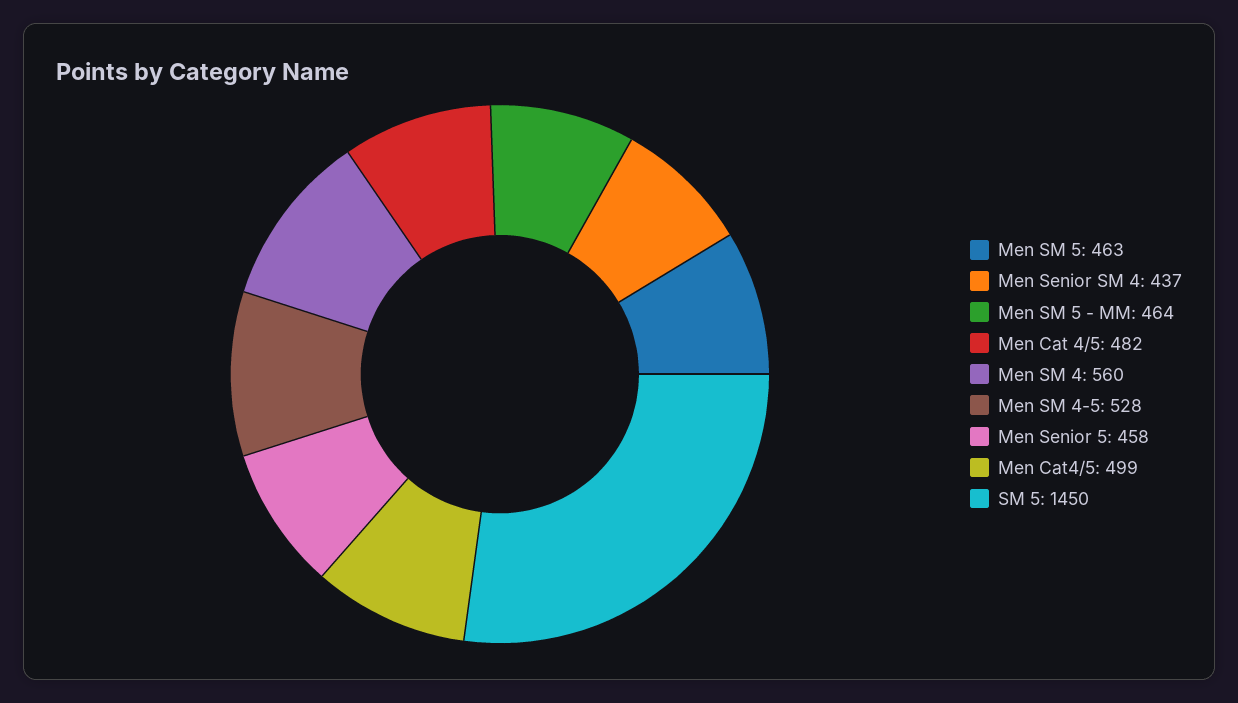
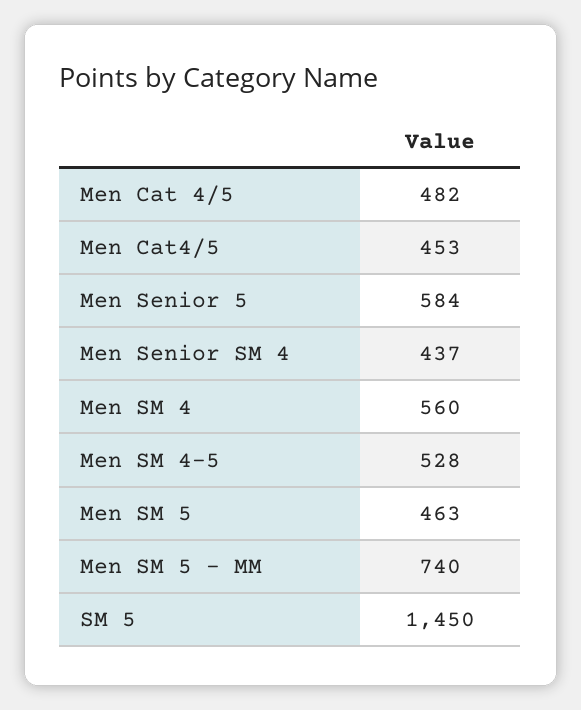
  {
    "Men SM 5": 463,
    "Men Senior SM 4": 437,
-   "Men SM 5 - MM": 464,
+   "Men SM 5 - MM": 740,
    "Men Cat 4/5": 482,
    "Men SM 4": 560,
    "Men SM 4-5": 528,
-   "Men Senior 5": 458,
+   "Men Senior 5": 584,
-   "Men Cat4/5": 499,
+   "Men Cat4/5": 453,
    "SM 5": 1450
  }

